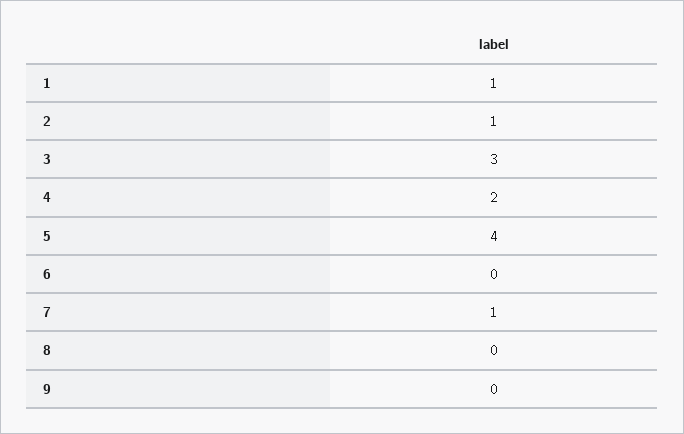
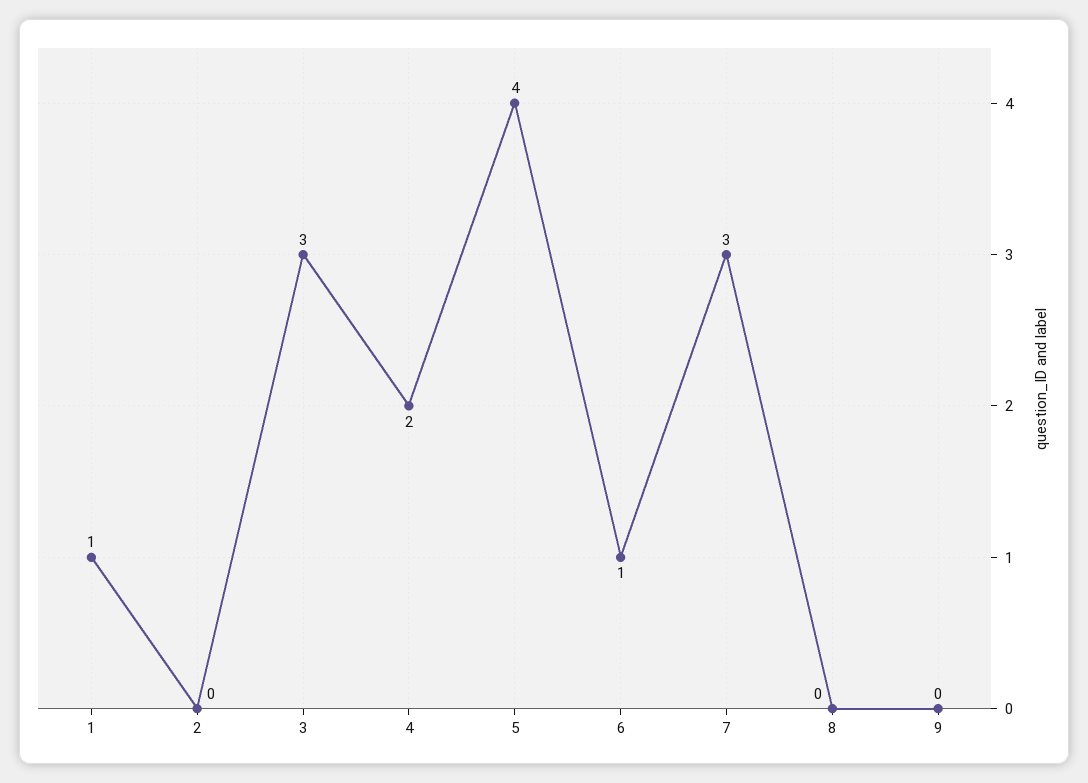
  {
    "1": 1,
-   "2": 1,
+   "2": 0,
    "3": 3,
    "4": 2,
    "5": 4,
-   "6": 0,
+   "6": 1,
-   "7": 1,
+   "7": 3,
    "8": 0,
    "9": 0
  }

